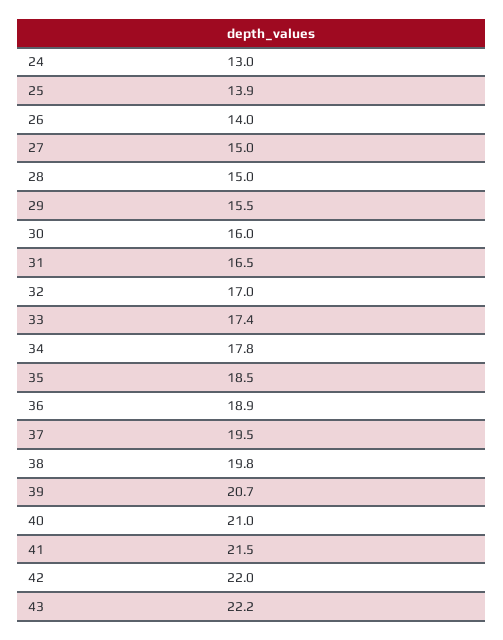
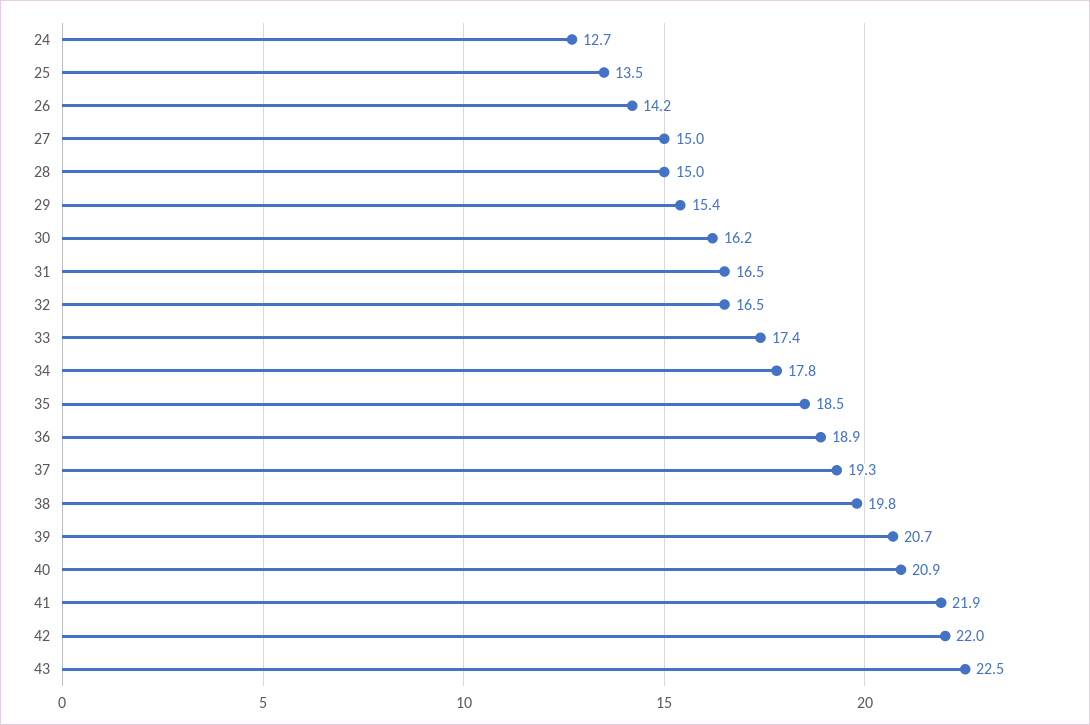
  {
-   "24": 13,
+   "24": 12.7,
-   "25": 13.9,
+   "25": 13.5,
-   "26": 14,
+   "26": 14.2,
    "27": 15,
    "28": 15,
-   "29": 15.5,
+   "29": 15.4,
-   "30": 16,
+   "30": 16.2,
    "31": 16.5,
-   "32": 17,
+   "32": 16.5,
    "33": 17.4,
    "34": 17.8,
    "35": 18.5,
    "36": 18.9,
-   "37": 19.5,
+   "37": 19.3,
    "38": 19.8,
    "39": 20.7,
-   "40": 21,
+   "40": 20.9,
-   "41": 21.5,
+   "41": 21.9,
    "42": 22,
-   "43": 22.2
+   "43": 22.5
  }

